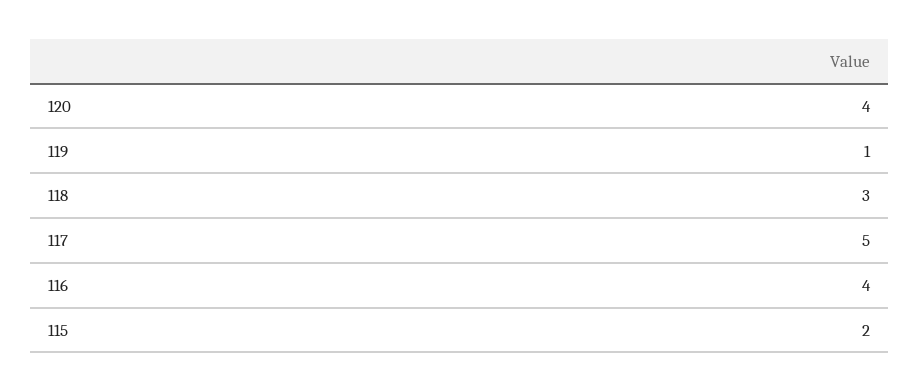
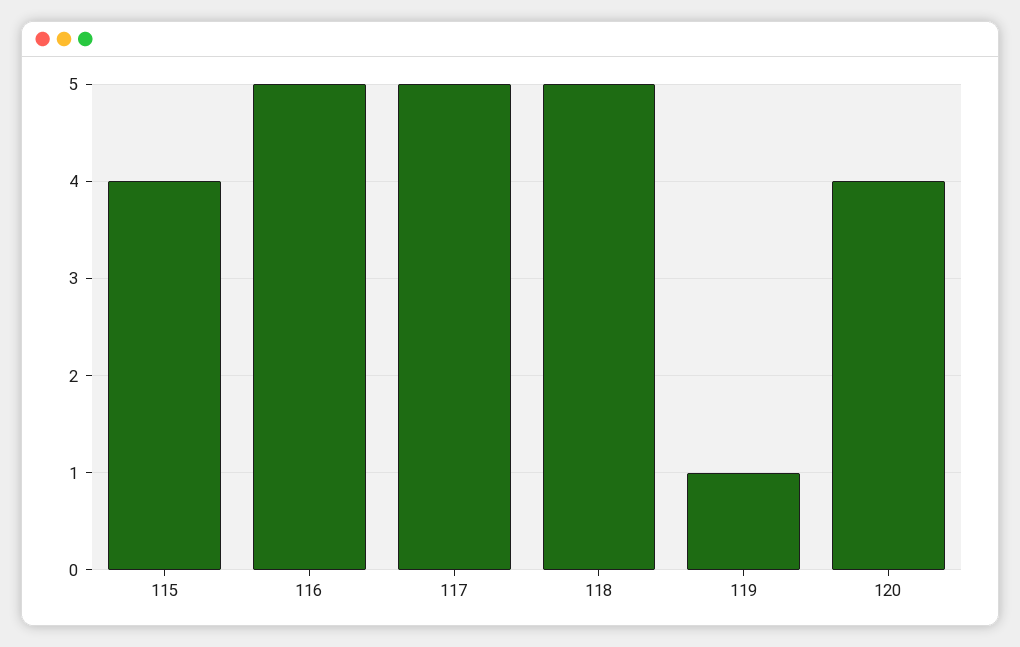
  {
    "120": 4,
    "119": 1,
-   "118": 3,
+   "118": 5,
    "117": 5,
-   "116": 4,
+   "116": 5,
-   "115": 2
+   "115": 4
  }

